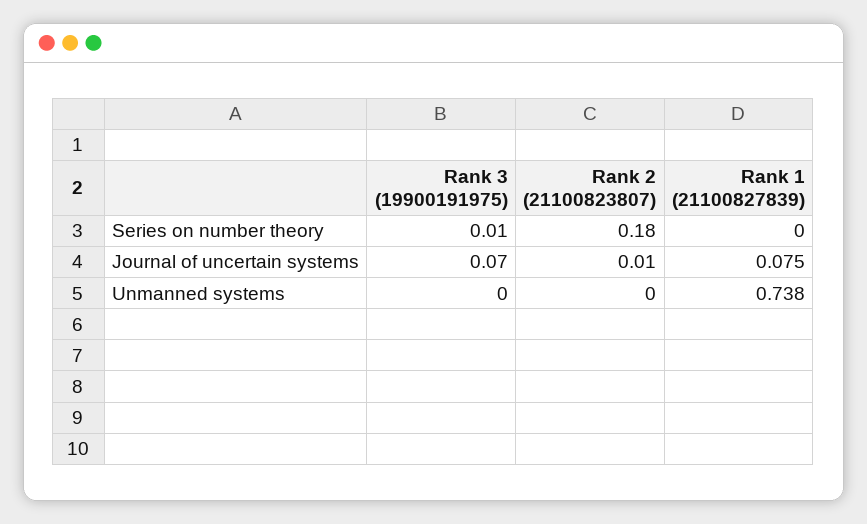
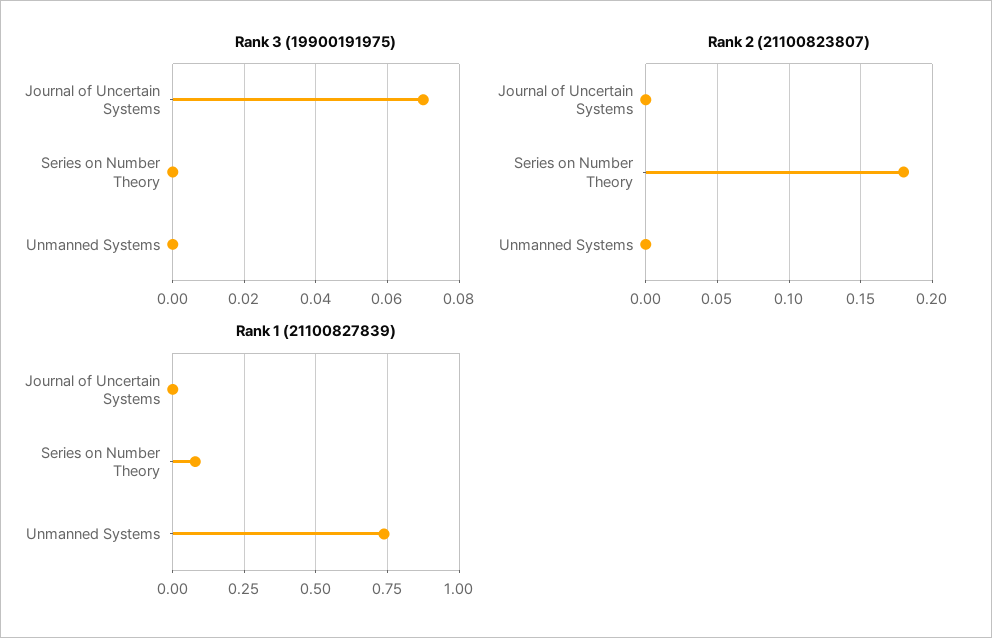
  {
    "Rank 3 (19900191975)": {
-     "Series on number theory": 0.01,
+     "Series on number theory": 0,
      "Journal of uncertain systems": 0.07,
      "Unmanned systems": 0
    },
    "Rank 2 (21100823807)": {
      "Series on number theory": 0.18,
-     "Journal of uncertain systems": 0.01,
+     "Journal of uncertain systems": 0,
      "Unmanned systems": 0
    },
    "Rank 1 (21100827839)": {
-     "Series on number theory": 0,
+     "Series on number theory": 0.075,
-     "Journal of uncertain systems": 0.075,
+     "Journal of uncertain systems": 0,
      "Unmanned systems": 0.738
    }
  }

